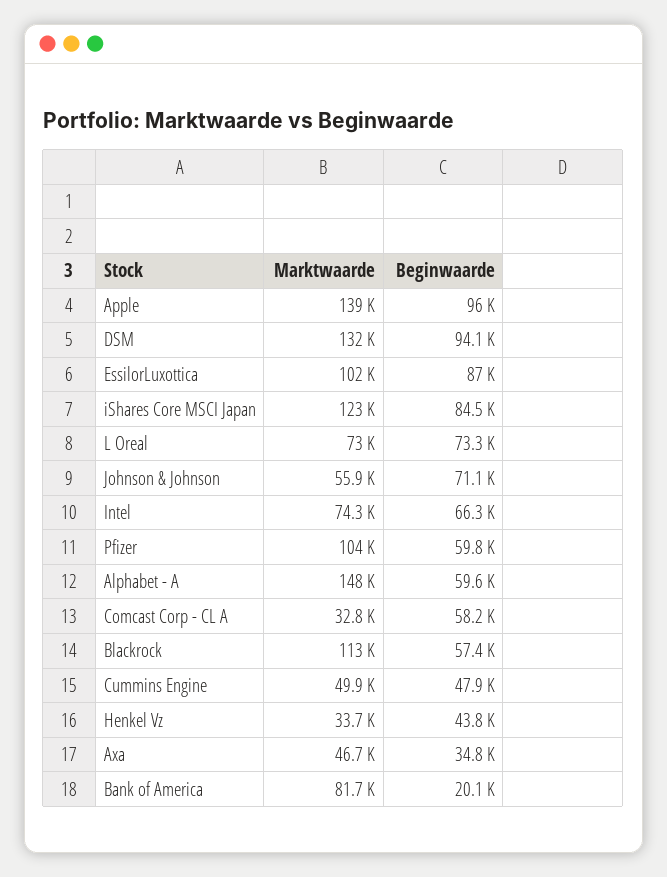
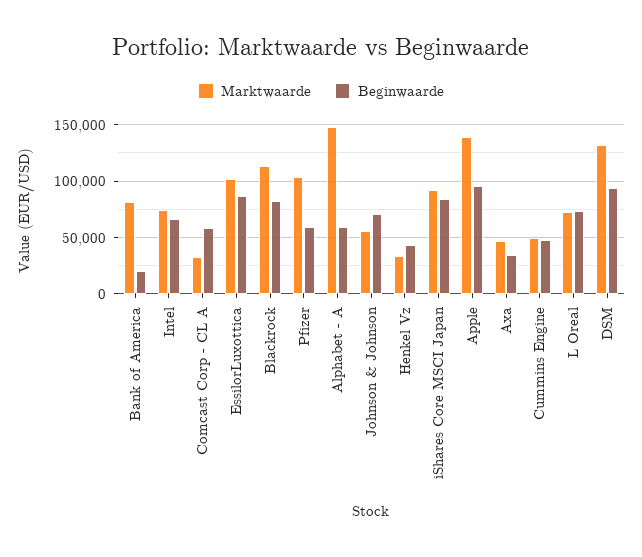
  {
    "Marktwaarde": {
      "Apple": 139000,
      "DSM": 132000,
      "EssilorLuxottica": 102000,
-     "iShares Core MSCI Japan": 123000,
+     "iShares Core MSCI Japan": 90000,
      "L Oreal": 73000,
      "Johnson & Johnson": 55900,
      "Intel": 74300,
      "Pfizer": 104000,
      "Alphabet - A": 148000,
      "Comcast Corp - CL A": 32800,
      "Blackrock": 113000,
      "Cummins Engine": 49900,
      "Henkel Vz": 33700,
      "Axa": 46700,
      "Bank of America": 81700
    },
    "Beginwaarde": {
      "Apple": 96000,
      "DSM": 94100,
      "EssilorLuxottica": 87000,
      "iShares Core MSCI Japan": 84500,
      "L Oreal": 73300,
      "Johnson & Johnson": 71100,
      "Intel": 66300,
      "Pfizer": 59800,
      "Alphabet - A": 59600,
      "Comcast Corp - CL A": 58200,
-     "Blackrock": 57400,
+     "Blackrock": 80000,
      "Cummins Engine": 47900,
      "Henkel Vz": 43800,
      "Axa": 34800,
      "Bank of America": 20100
    }
  }

